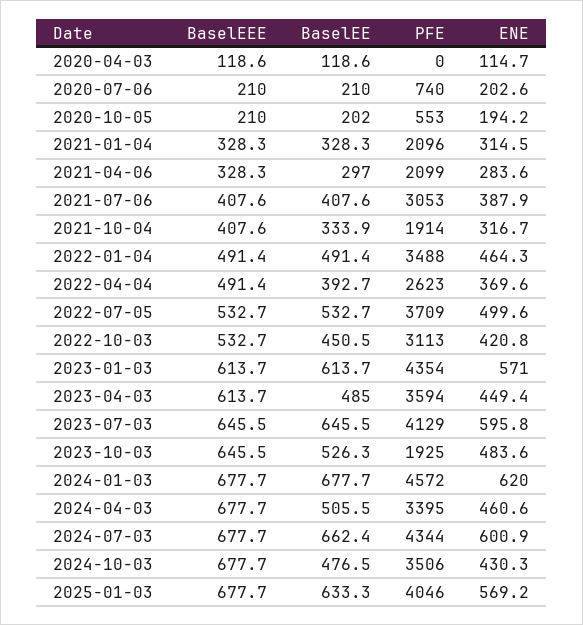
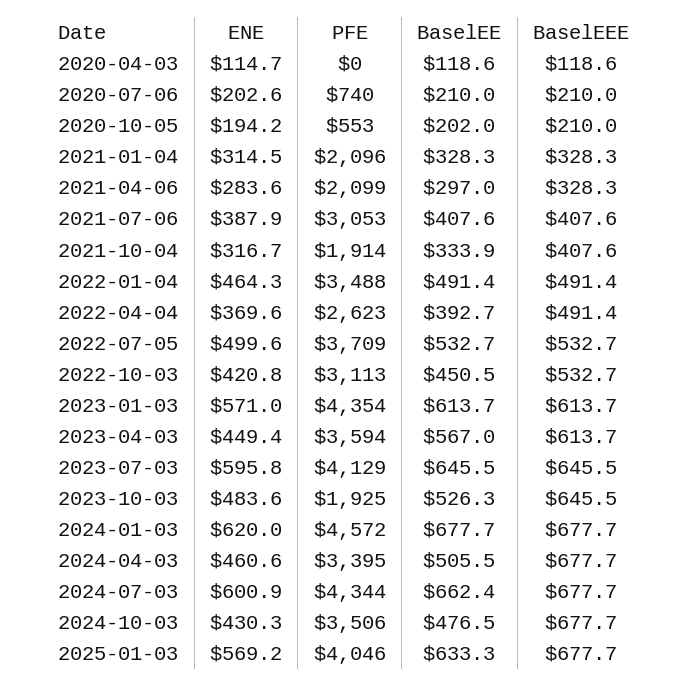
  {
    "BaselEEE": {
      "2020-04-03": 118.6,
      "2020-07-06": 210,
      "2020-10-05": 210,
      "2021-01-04": 328.3,
      "2021-04-06": 328.3,
      "2021-07-06": 407.6,
      "2021-10-04": 407.6,
      "2022-01-04": 491.4,
      "2022-04-04": 491.4,
      "2022-07-05": 532.7,
      "2022-10-03": 532.7,
      "2023-01-03": 613.7,
      "2023-04-03": 613.7,
      "2023-07-03": 645.5,
      "2023-10-03": 645.5,
      "2024-01-03": 677.7,
      "2024-04-03": 677.7,
      "2024-07-03": 677.7,
      "2024-10-03": 677.7,
      "2025-01-03": 677.7
    },
    "BaselEE": {
      "2020-04-03": 118.6,
      "2020-07-06": 210,
      "2020-10-05": 202,
      "2021-01-04": 328.3,
      "2021-04-06": 297,
      "2021-07-06": 407.6,
      "2021-10-04": 333.9,
      "2022-01-04": 491.4,
      "2022-04-04": 392.7,
      "2022-07-05": 532.7,
      "2022-10-03": 450.5,
      "2023-01-03": 613.7,
-     "2023-04-03": 485,
+     "2023-04-03": 567,
      "2023-07-03": 645.5,
      "2023-10-03": 526.3,
      "2024-01-03": 677.7,
      "2024-04-03": 505.5,
      "2024-07-03": 662.4,
      "2024-10-03": 476.5,
      "2025-01-03": 633.3
    },
    "PFE": {
      "2020-04-03": 0,
      "2020-07-06": 740,
      "2020-10-05": 553,
      "2021-01-04": 2096,
      "2021-04-06": 2099,
      "2021-07-06": 3053,
      "2021-10-04": 1914,
      "2022-01-04": 3488,
      "2022-04-04": 2623,
      "2022-07-05": 3709,
      "2022-10-03": 3113,
      "2023-01-03": 4354,
      "2023-04-03": 3594,
      "2023-07-03": 4129,
      "2023-10-03": 1925,
      "2024-01-03": 4572,
      "2024-04-03": 3395,
      "2024-07-03": 4344,
      "2024-10-03": 3506,
      "2025-01-03": 4046
    },
    "ENE": {
      "2020-04-03": 114.7,
      "2020-07-06": 202.6,
      "2020-10-05": 194.2,
      "2021-01-04": 314.5,
      "2021-04-06": 283.6,
      "2021-07-06": 387.9,
      "2021-10-04": 316.7,
      "2022-01-04": 464.3,
      "2022-04-04": 369.6,
      "2022-07-05": 499.6,
      "2022-10-03": 420.8,
      "2023-01-03": 571,
      "2023-04-03": 449.4,
      "2023-07-03": 595.8,
      "2023-10-03": 483.6,
      "2024-01-03": 620,
      "2024-04-03": 460.6,
      "2024-07-03": 600.9,
      "2024-10-03": 430.3,
      "2025-01-03": 569.2
    }
  }

